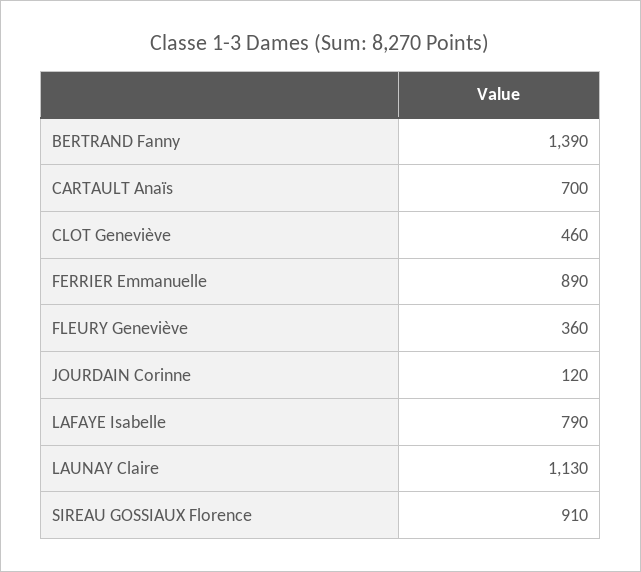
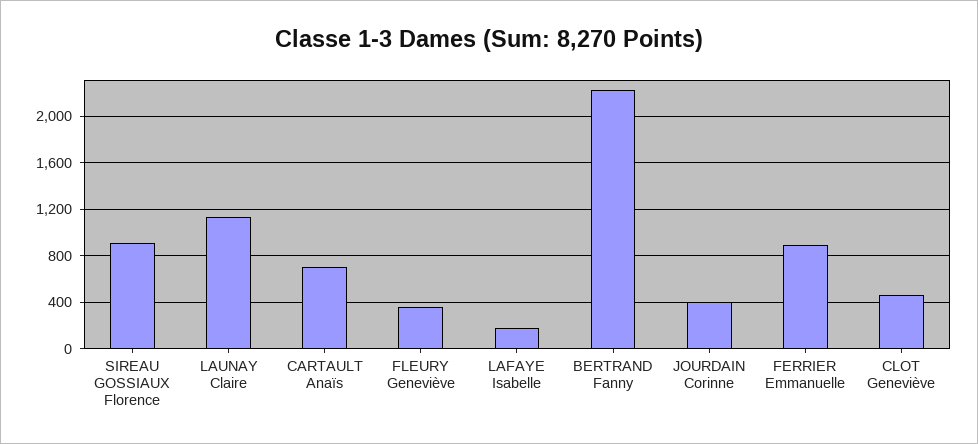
  {
-   "BERTRAND Fanny": 1390,
+   "BERTRAND Fanny": 2200,
    "CARTAULT Anaïs": 700,
    "CLOT Geneviève": 460,
    "FERRIER Emmanuelle": 890,
    "FLEURY Geneviève": 360,
-   "JOURDAIN Corinne": 120,
+   "JOURDAIN Corinne": 400,
-   "LAFAYE Isabelle": 790,
+   "LAFAYE Isabelle": 200,
    "LAUNAY Claire": 1130,
    "SIREAU GOSSIAUX Florence": 910
  }

